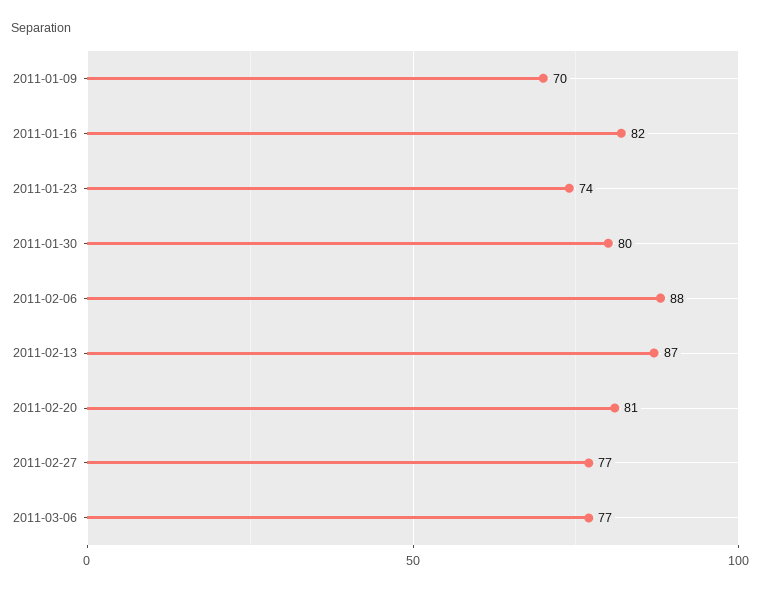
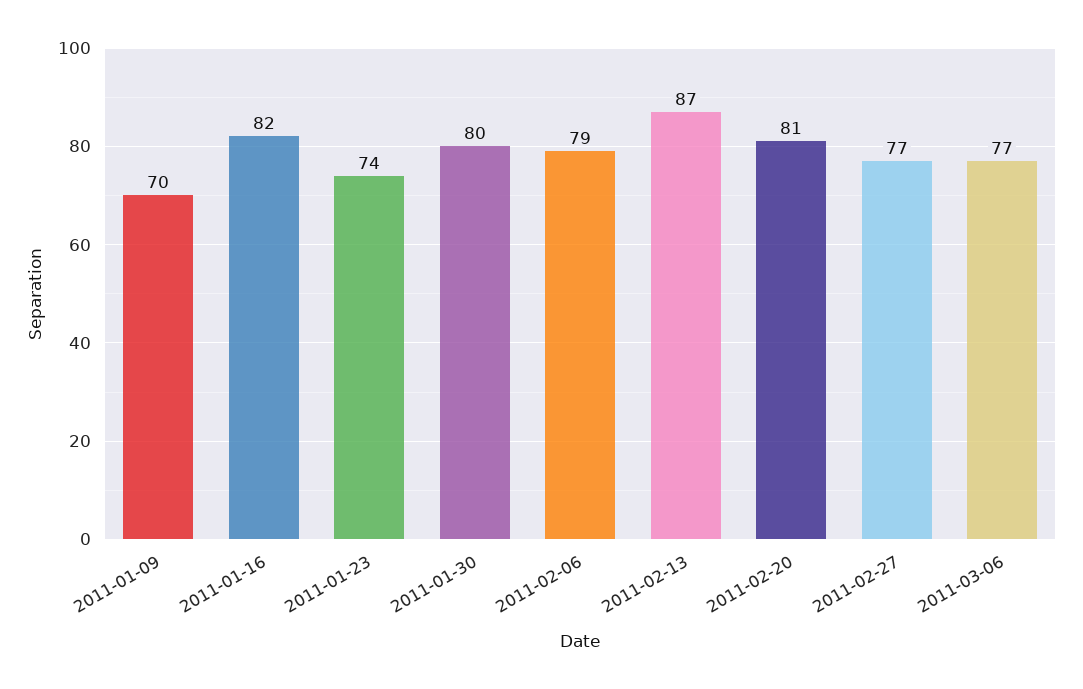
  {
    "2011-01-09": 70,
    "2011-01-16": 82,
    "2011-01-23": 74,
    "2011-01-30": 80,
-   "2011-02-06": 88,
+   "2011-02-06": 79,
    "2011-02-13": 87,
    "2011-02-20": 81,
    "2011-02-27": 77,
    "2011-03-06": 77
  }

